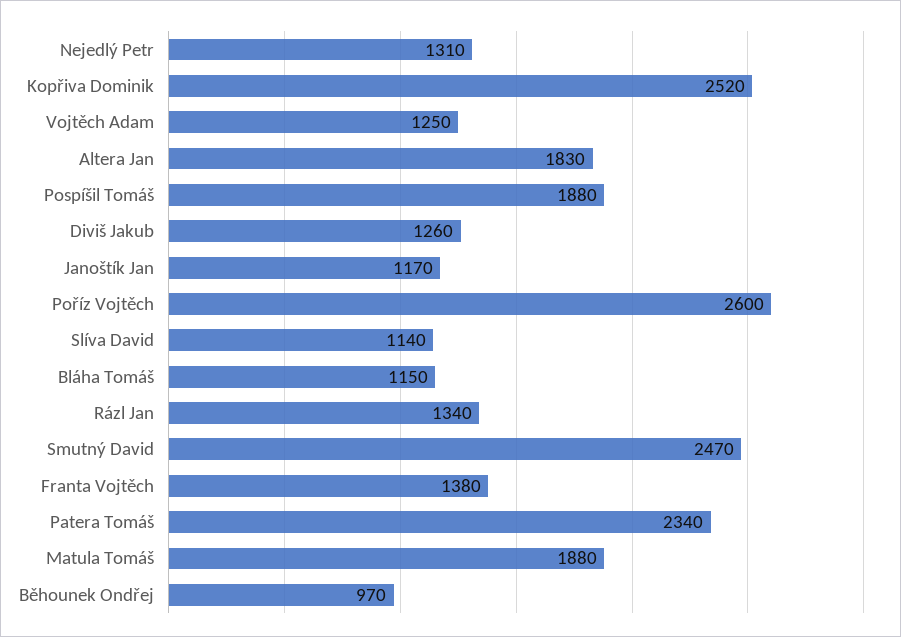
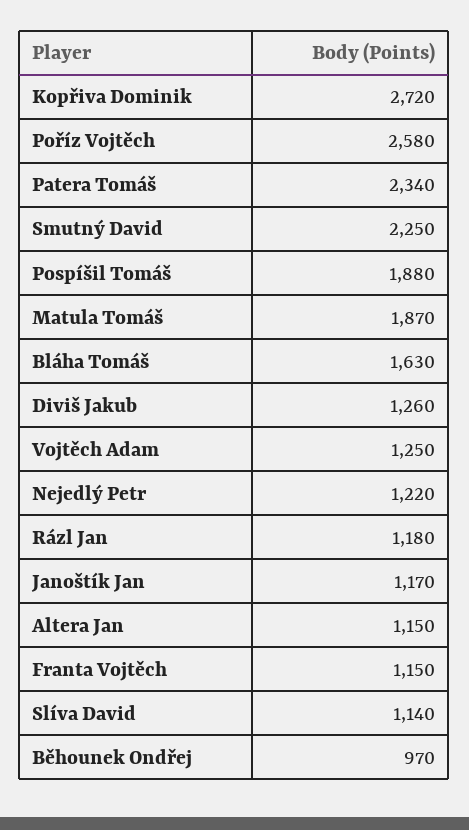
  {
-   "Nejedlý Petr": 1310,
+   "Nejedlý Petr": 1220,
-   "Kopřiva Dominik": 2520,
+   "Kopřiva Dominik": 2720,
    "Vojtěch Adam": 1250,
-   "Altera Jan": 1830,
+   "Altera Jan": 1150,
    "Pospíšil Tomáš": 1880,
    "Diviš Jakub": 1260,
    "Janoštík Jan": 1170,
-   "Poříz Vojtěch": 2600,
+   "Poříz Vojtěch": 2580,
    "Slíva David": 1140,
-   "Bláha Tomáš": 1150,
+   "Bláha Tomáš": 1630,
-   "Rázl Jan": 1340,
+   "Rázl Jan": 1180,
-   "Smutný David": 2470,
+   "Smutný David": 2250,
-   "Franta Vojtěch": 1380,
+   "Franta Vojtěch": 1150,
    "Patera Tomáš": 2340,
-   "Matula Tomáš": 1880,
+   "Matula Tomáš": 1870,
    "Běhounek Ondřej": 970
  }

